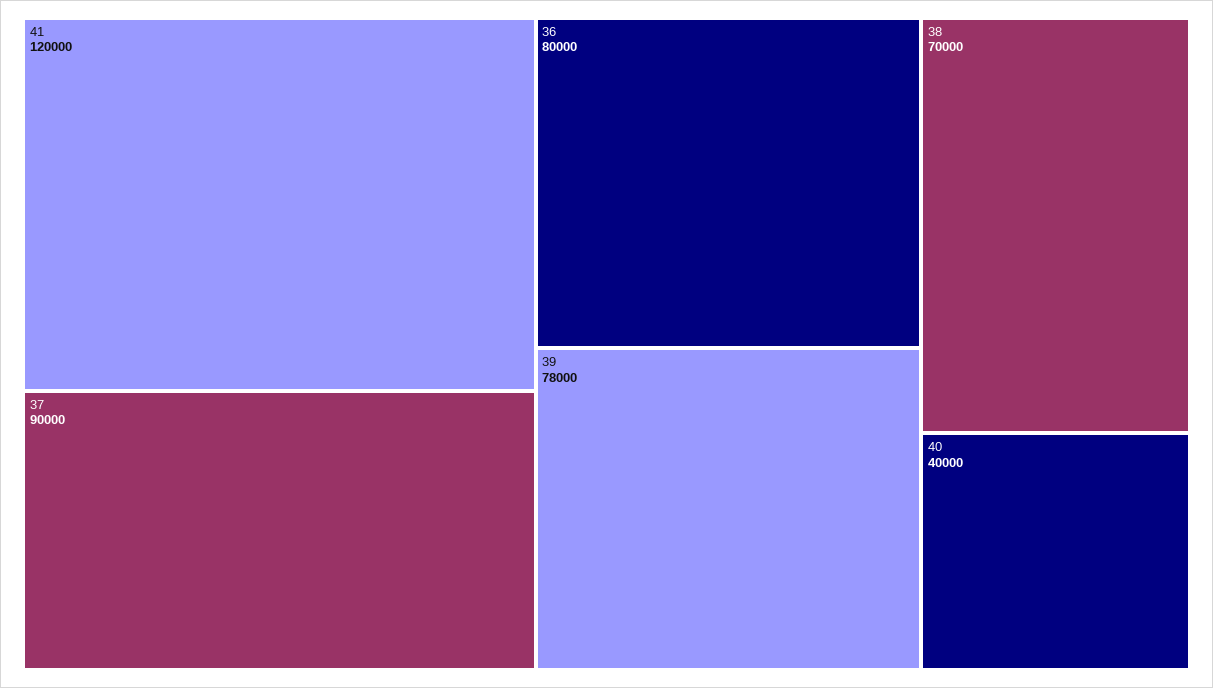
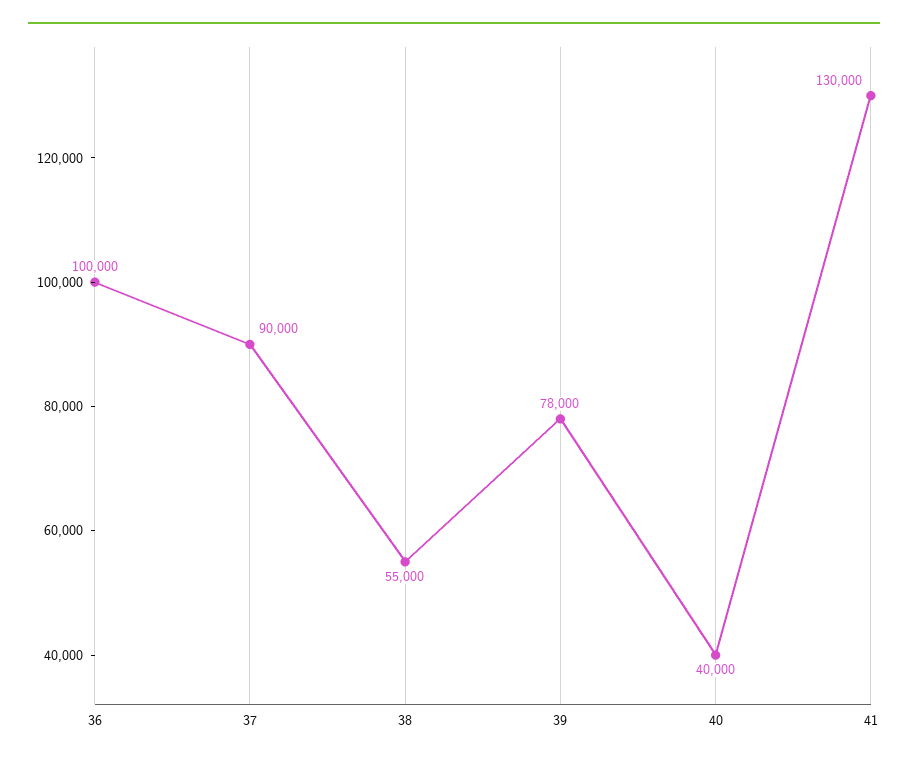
  {
-   "41": 120000,
+   "41": 130000,
    "37": 90000,
-   "36": 80000,
+   "36": 100000,
    "39": 78000,
-   "38": 70000,
+   "38": 55000,
    "40": 40000
  }

